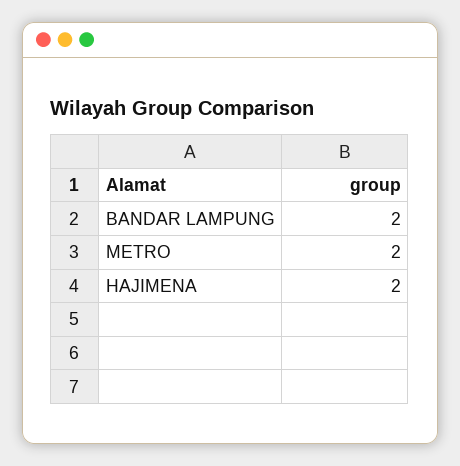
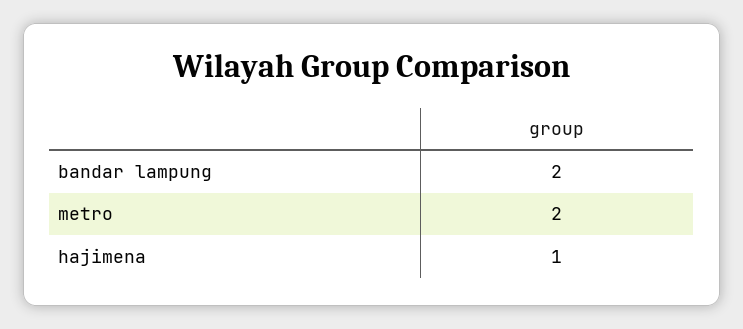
  {
    "BANDAR LAMPUNG": 2,
    "METRO": 2,
-   "HAJIMENA": 2
+   "HAJIMENA": 1
  }

